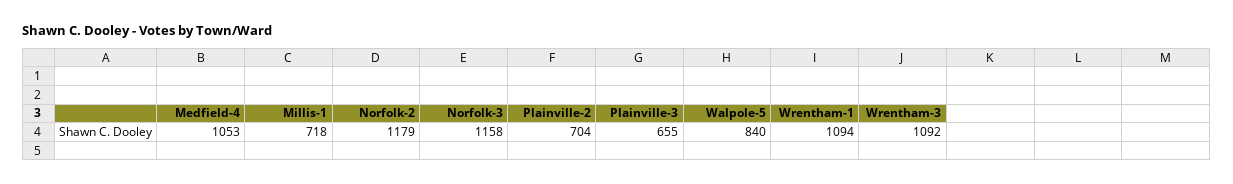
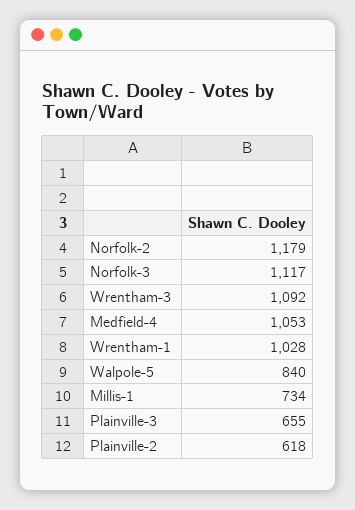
  {
    "Medfield-4": 1053,
-   "Millis-1": 718,
+   "Millis-1": 734,
    "Norfolk-2": 1179,
-   "Norfolk-3": 1158,
+   "Norfolk-3": 1117,
-   "Plainville-2": 704,
+   "Plainville-2": 618,
    "Plainville-3": 655,
    "Walpole-5": 840,
-   "Wrentham-1": 1094,
+   "Wrentham-1": 1028,
    "Wrentham-3": 1092
  }

